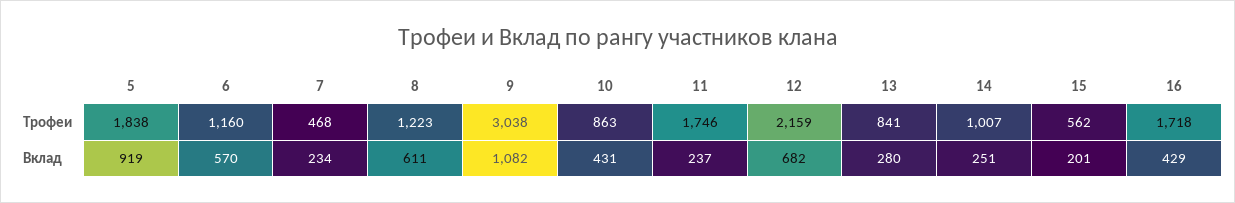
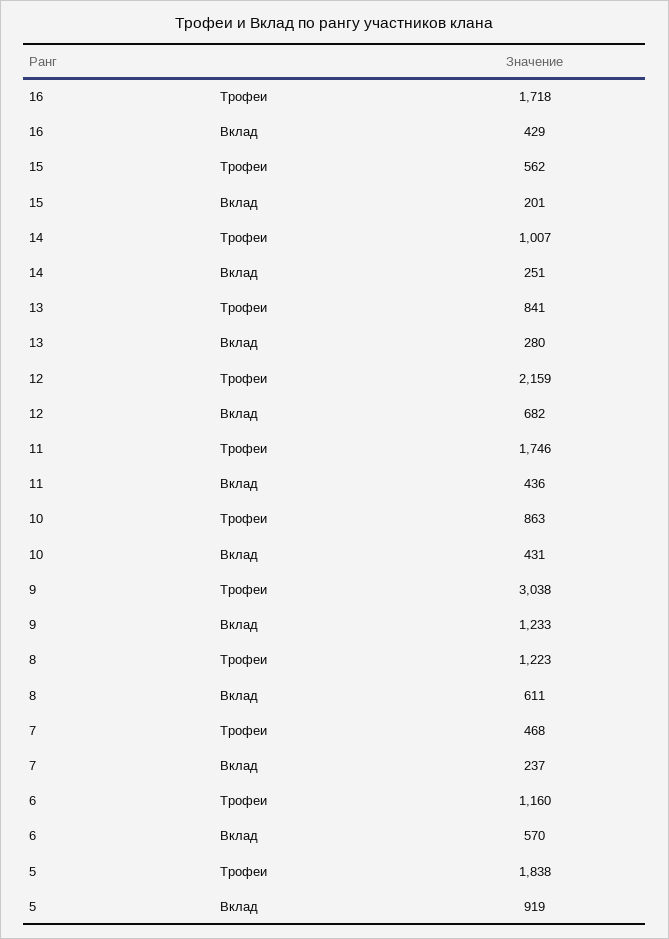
  {
    "5": {
      "Трофеи": 1838,
      "Вклад": 919
    },
    "6": {
      "Трофеи": 1160,
      "Вклад": 570
    },
    "7": {
      "Трофеи": 468,
-     "Вклад": 234
+     "Вклад": 237
    },
    "8": {
      "Трофеи": 1223,
      "Вклад": 611
    },
    "9": {
      "Трофеи": 3038,
-     "Вклад": 1082
+     "Вклад": 1233
    },
    "10": {
      "Трофеи": 863,
      "Вклад": 431
    },
    "11": {
      "Трофеи": 1746,
-     "Вклад": 237
+     "Вклад": 436
    },
    "12": {
      "Трофеи": 2159,
      "Вклад": 682
    },
    "13": {
      "Трофеи": 841,
      "Вклад": 280
    },
    "14": {
      "Трофеи": 1007,
      "Вклад": 251
    },
    "15": {
      "Трофеи": 562,
      "Вклад": 201
    },
    "16": {
      "Трофеи": 1718,
      "Вклад": 429
    }
  }

